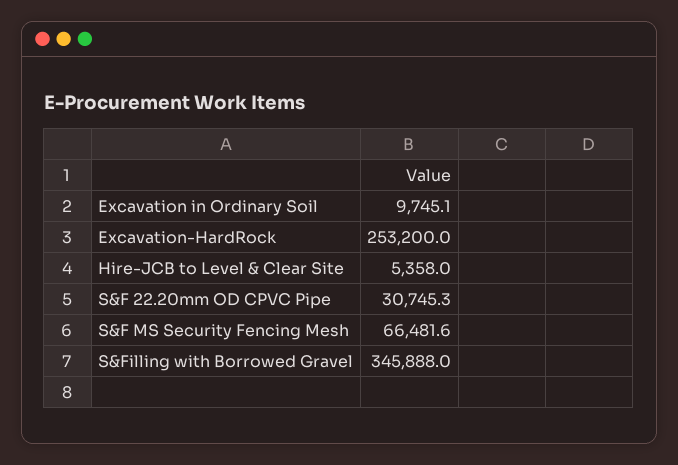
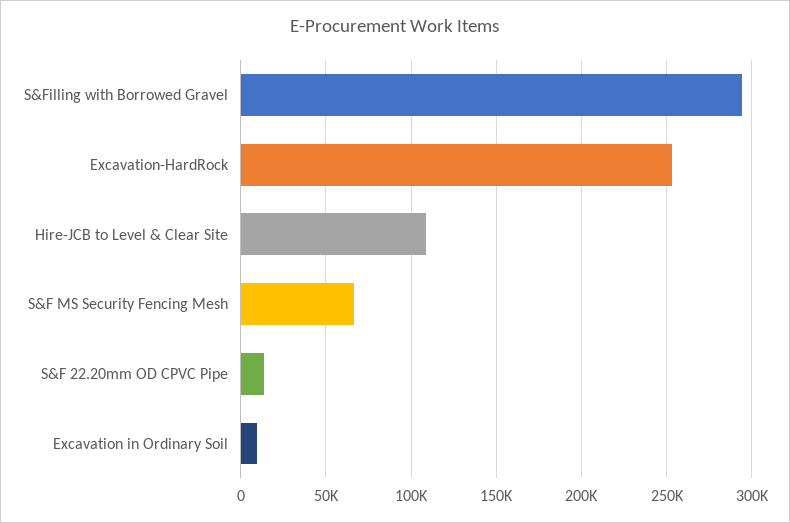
  {
    "Excavation in Ordinary Soil": 9745.1,
    "Excavation-HardRock": 253200,
-   "Hire-JCB to Level & Clear Site": 5358,
+   "Hire-JCB to Level & Clear Site": 110000,
-   "S&F 22.20mm OD CPVC Pipe": 30745.3,
+   "S&F 22.20mm OD CPVC Pipe": 15000,
    "S&F MS Security Fencing Mesh": 66481.6,
-   "S&Filling with Borrowed Gravel": 345888
+   "S&Filling with Borrowed Gravel": 295000
  }

